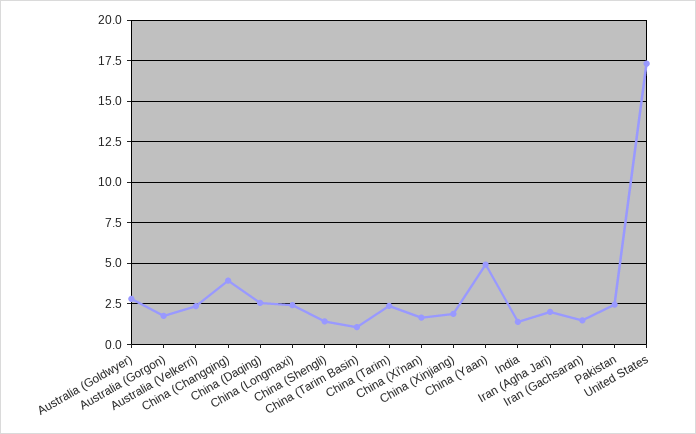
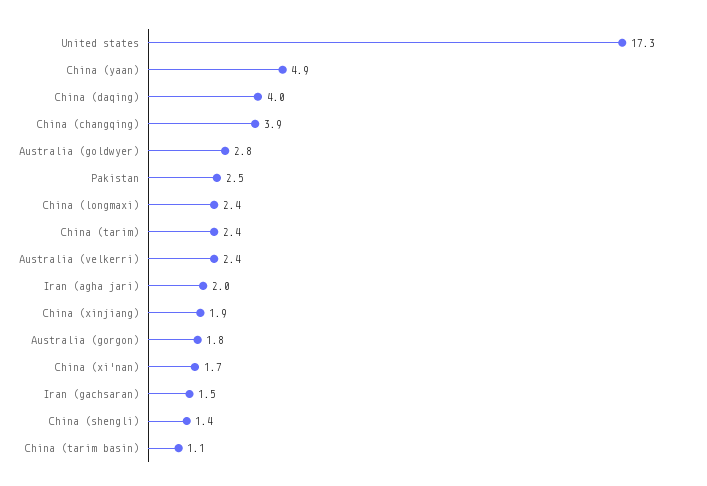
  {
    "Australia (Goldwyer)": 2.8,
    "Australia (Gorgon)": 1.8,
    "Australia (Velkerri)": 2.4,
    "China (Changqing)": 3.9,
-   "China (Daqing)": 2.5,
+   "China (Daqing)": 4,
    "China (Longmaxi)": 2.4,
    "China (Shengli)": 1.4,
    "China (Tarim Basin)": 1.1,
    "China (Tarim)": 2.4,
    "China (Xi'nan)": 1.7,
    "China (Xinjiang)": 1.9,
    "China (Yaan)": 4.9,
-   "India": 1.5,
    "Iran (Agha Jari)": 2,
    "Iran (Gachsaran)": 1.5,
    "Pakistan": 2.5,
    "United States": 17.3
  }

